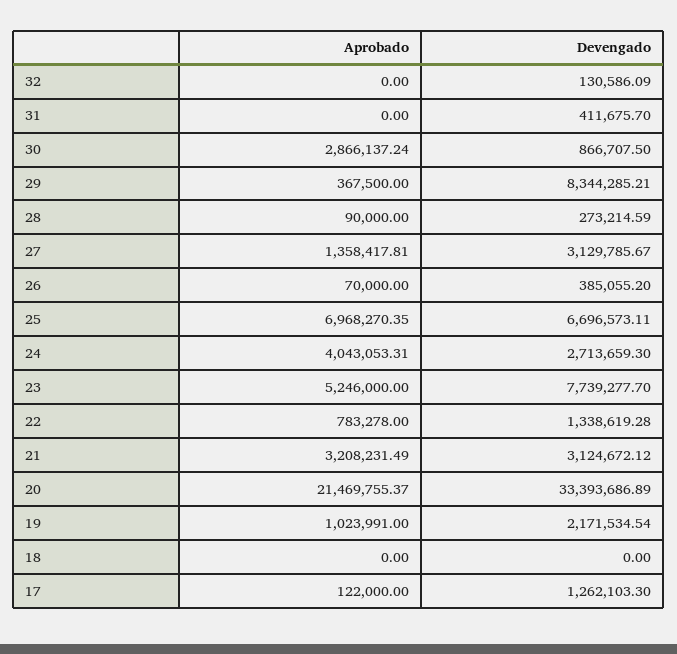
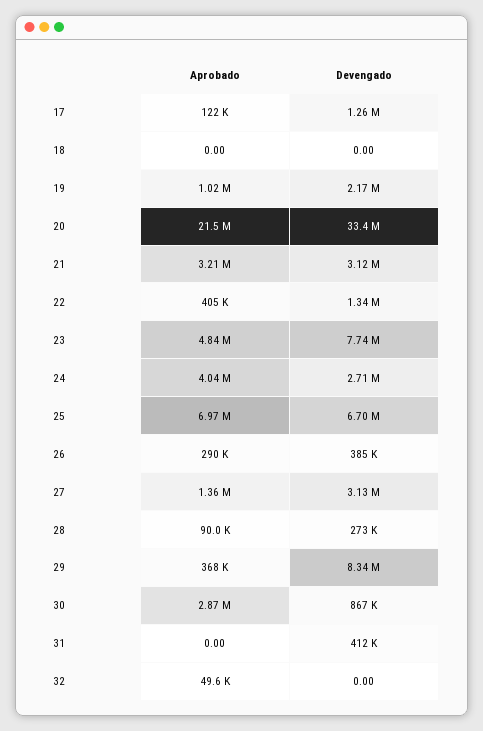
  {
    "Aprobado": {
-     "32": 0,
+     "32": 49600,
      "31": 0,
      "30": 2866137.24,
      "29": 367500,
      "28": 90000,
      "27": 1358417.81,
-     "26": 70000,
+     "26": 290000,
      "25": 6968270.35,
      "24": 4043053.31,
-     "23": 5246000,
+     "23": 4840000,
-     "22": 783278,
+     "22": 405000,
      "21": 3208231.49,
      "20": 21469755.37,
      "19": 1023991,
      "18": 0,
      "17": 122000
    },
    "Devengado": {
-     "32": 130586.09,
+     "32": 0,
      "31": 411675.7,
      "30": 866707.5,
      "29": 8344285.21,
      "28": 273214.59,
      "27": 3129785.67,
      "26": 385055.2,
      "25": 6696573.11,
      "24": 2713659.3,
      "23": 7739277.7,
      "22": 1338619.28,
      "21": 3124672.12,
      "20": 33393686.89,
      "19": 2171534.54,
      "18": 0,
      "17": 1262103.3
    }
  }

